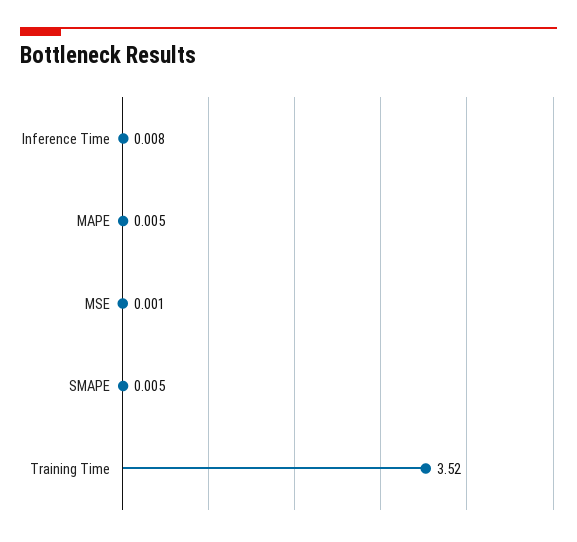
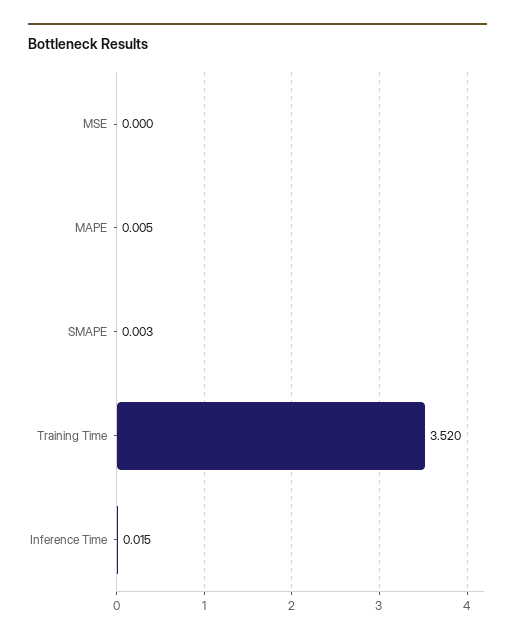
  {
-   "Inference Time": 0.008,
+   "Inference Time": 0.015,
    "MAPE": 0.005,
-   "MSE": 0.001,
+   "MSE": 0,
-   "SMAPE": 0.005,
+   "SMAPE": 0.003,
    "Training Time": 3.52
  }

